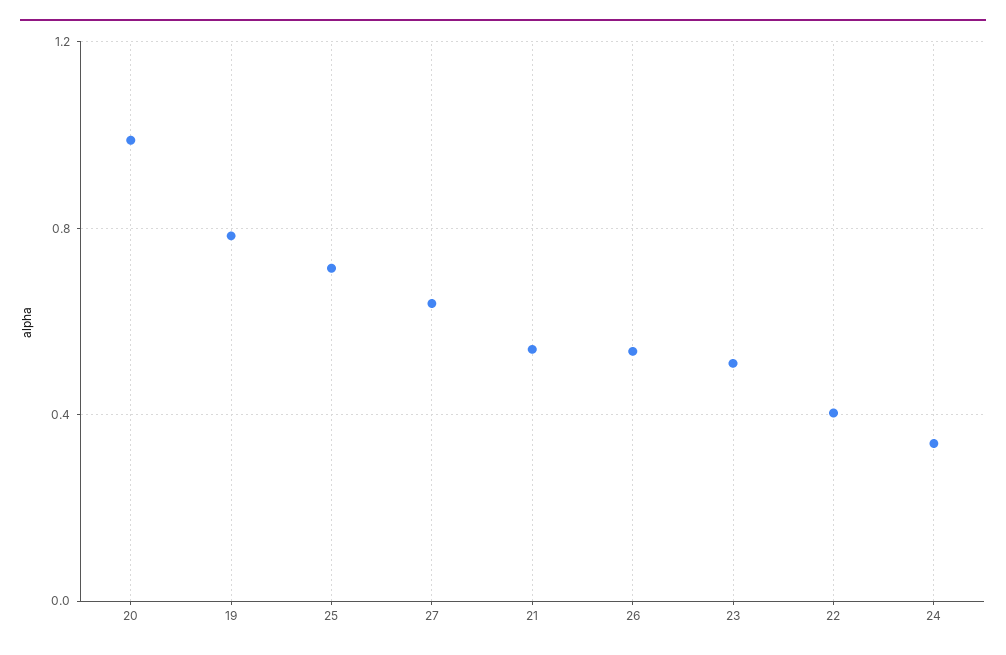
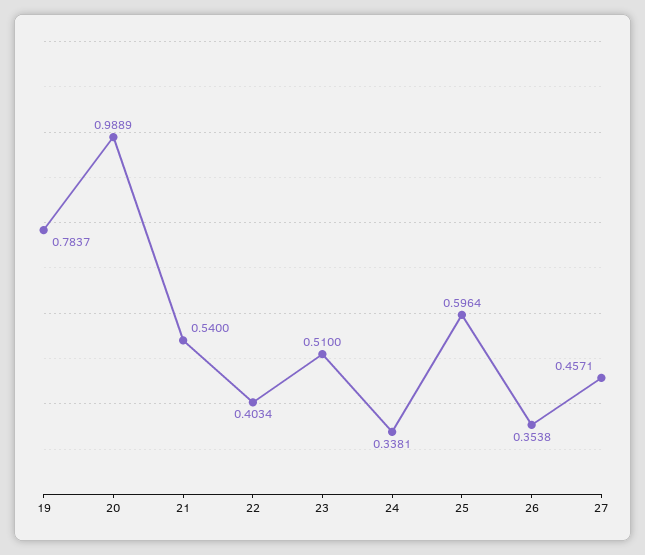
  {
    "20": 0.9889,
    "19": 0.7837,
-   "25": 0.7,
+   "25": 0.5964,
-   "27": 0.65,
+   "27": 0.4571,
    "21": 0.54,
-   "26": 0.55,
+   "26": 0.3538,
    "23": 0.51,
    "22": 0.4034,
    "24": 0.3381
  }

